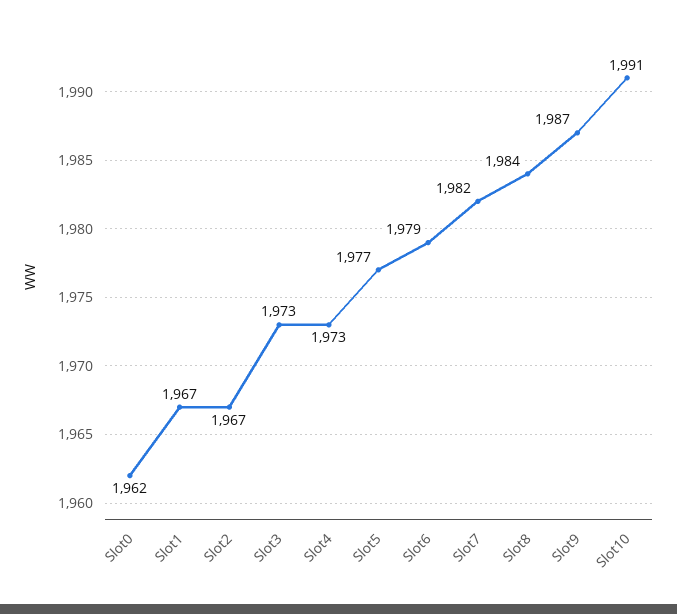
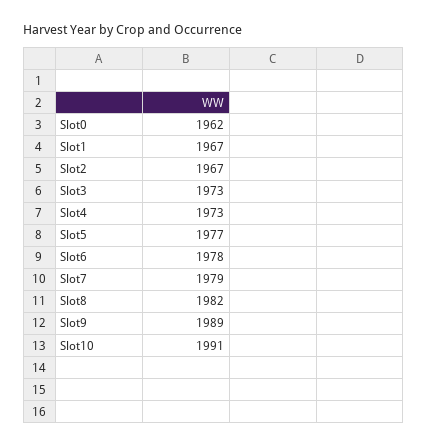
  {
    "Slot0": 1962,
    "Slot1": 1967,
    "Slot2": 1967,
    "Slot3": 1973,
    "Slot4": 1973,
    "Slot5": 1977,
-   "Slot6": 1979,
+   "Slot6": 1978,
-   "Slot7": 1982,
+   "Slot7": 1979,
-   "Slot8": 1984,
+   "Slot8": 1982,
-   "Slot9": 1987,
+   "Slot9": 1989,
    "Slot10": 1991
  }

